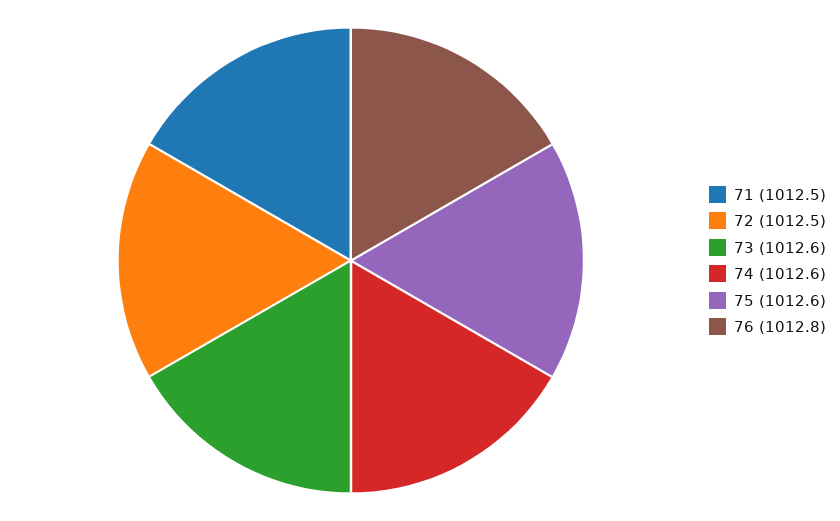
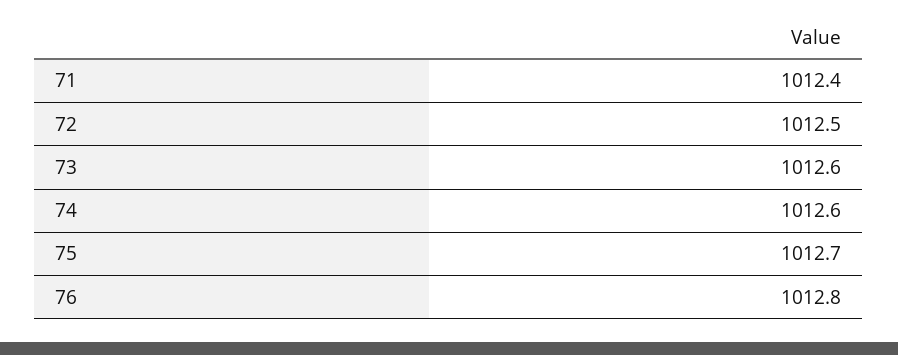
  {
-   "71": 1012.5,
+   "71": 1012.4,
    "72": 1012.5,
    "73": 1012.6,
    "74": 1012.6,
-   "75": 1012.6,
+   "75": 1012.7,
    "76": 1012.8
  }

